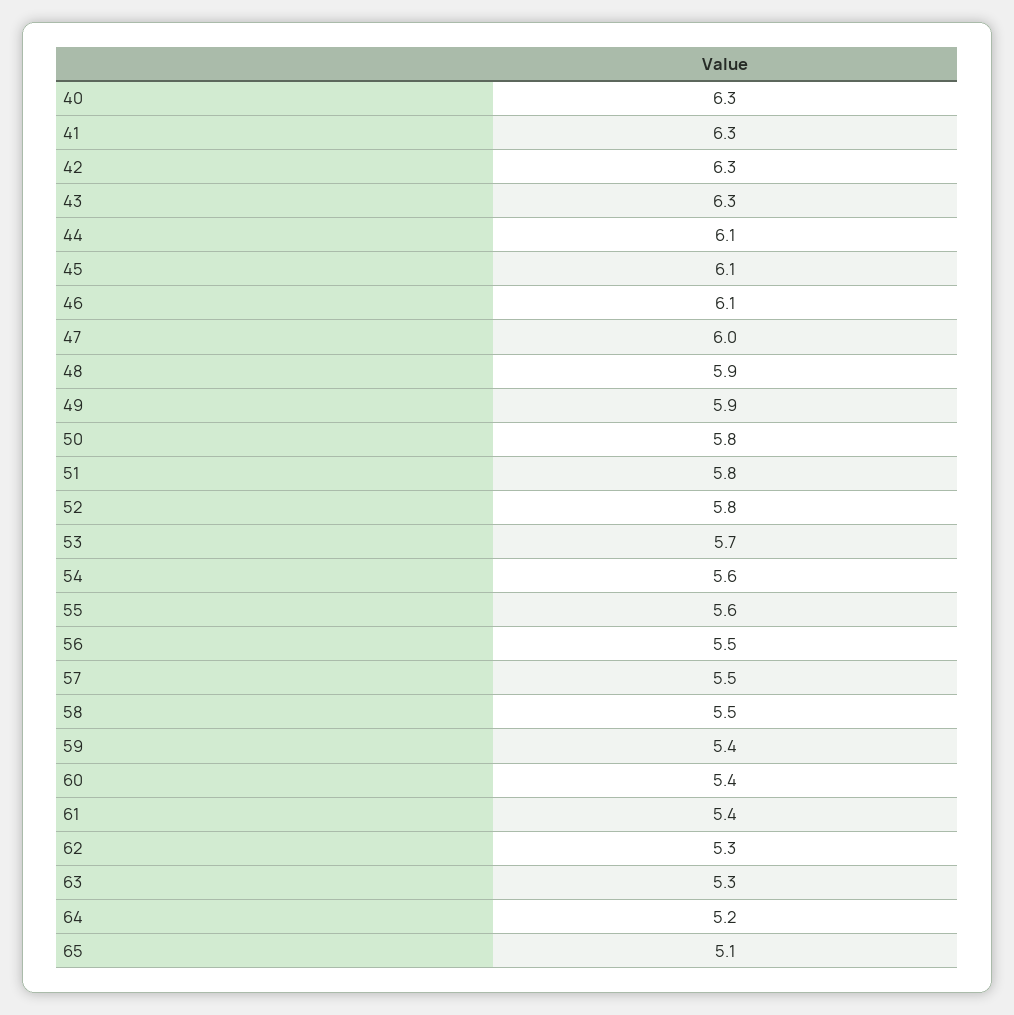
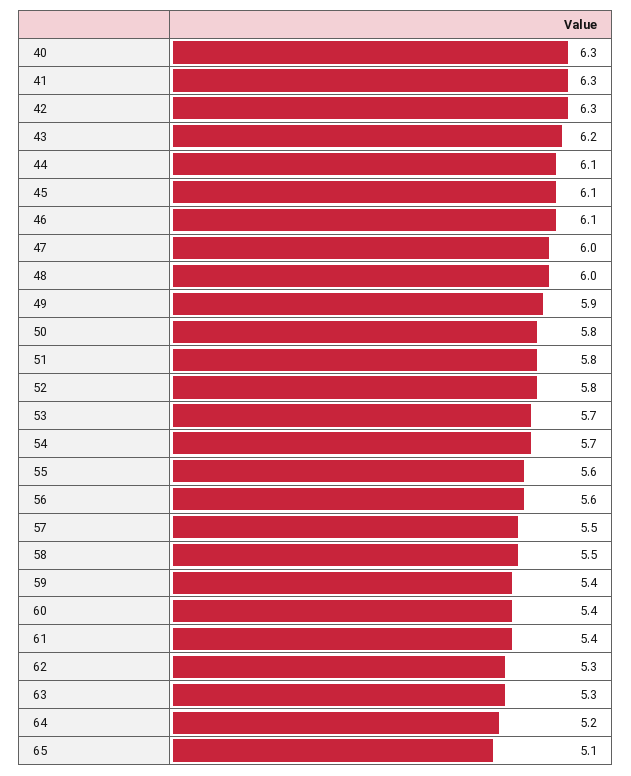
  {
    "40": 6.3,
    "41": 6.3,
    "42": 6.3,
-   "43": 6.3,
+   "43": 6.2,
    "44": 6.1,
    "45": 6.1,
    "46": 6.1,
    "47": 6,
-   "48": 5.9,
+   "48": 6,
    "49": 5.9,
    "50": 5.8,
    "51": 5.8,
    "52": 5.8,
    "53": 5.7,
-   "54": 5.6,
+   "54": 5.7,
    "55": 5.6,
-   "56": 5.5,
+   "56": 5.6,
    "57": 5.5,
    "58": 5.5,
    "59": 5.4,
    "60": 5.4,
    "61": 5.4,
    "62": 5.3,
    "63": 5.3,
    "64": 5.2,
    "65": 5.1
  }

